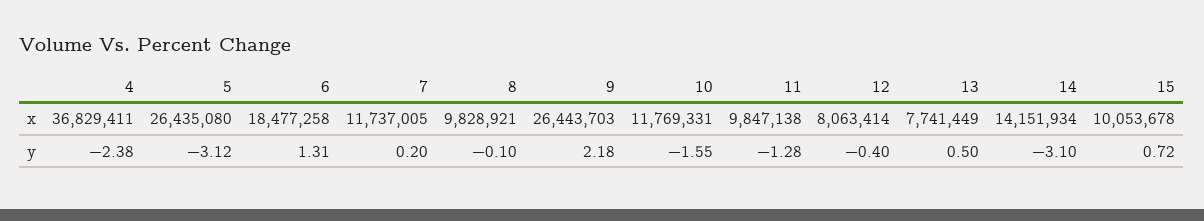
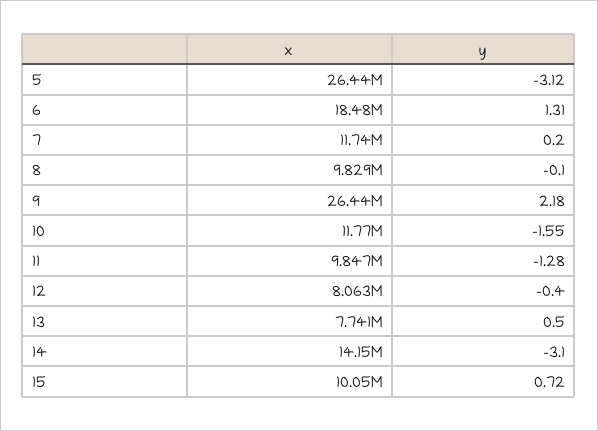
  {
-   "4": {
-     "x": 36829411,
-     "y": -2.38
-   },
    "5": {
      "x": 26435080,
      "y": -3.12
    },
    "6": {
      "x": 18477258,
      "y": 1.31
    },
    "7": {
      "x": 11737005,
      "y": 0.2
    },
    "8": {
      "x": 9828921,
      "y": -0.1
    },
    "9": {
      "x": 26443703,
      "y": 2.18
    },
    "10": {
      "x": 11769331,
      "y": -1.55
    },
    "11": {
      "x": 9847138,
      "y": -1.28
    },
    "12": {
      "x": 8063414,
      "y": -0.4
    },
    "13": {
      "x": 7741449,
      "y": 0.5
    },
    "14": {
      "x": 14151934,
      "y": -3.1
    },
    "15": {
      "x": 10053678,
      "y": 0.72
    }
  }

